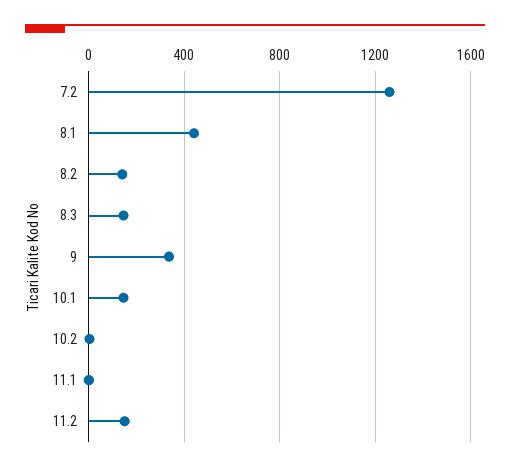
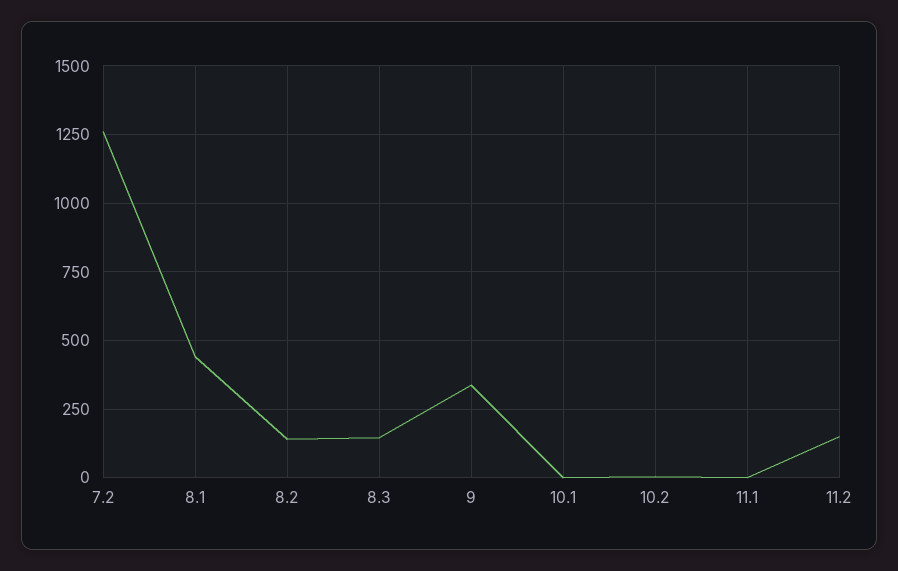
  {
    "7.2": 1250,
    "8.1": 450,
    "8.2": 150,
    "8.3": 150,
    "9": 325,
-   "10.1": 150,
+   "10.1": 0,
    "10.2": 0,
    "11.1": 0,
    "11.2": 150
  }

